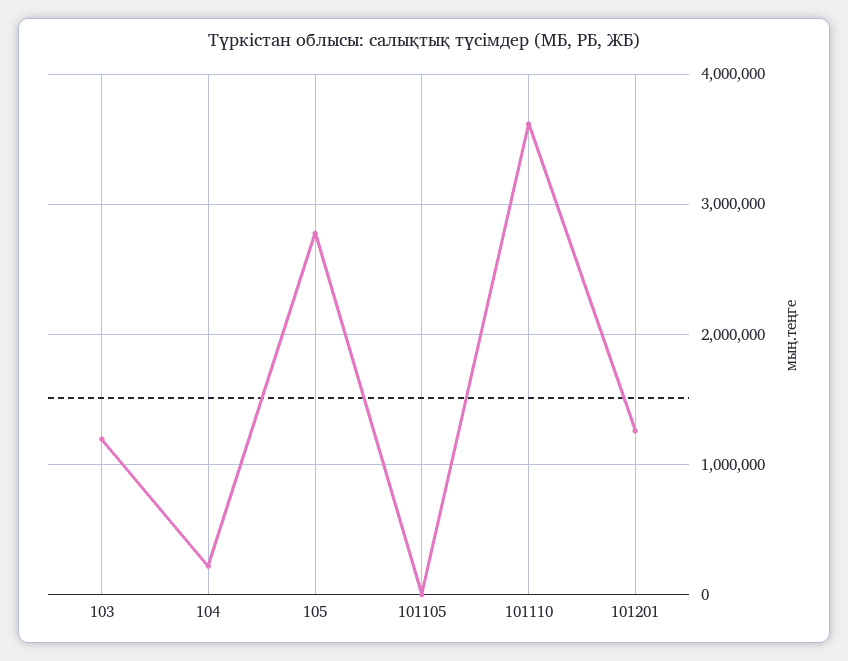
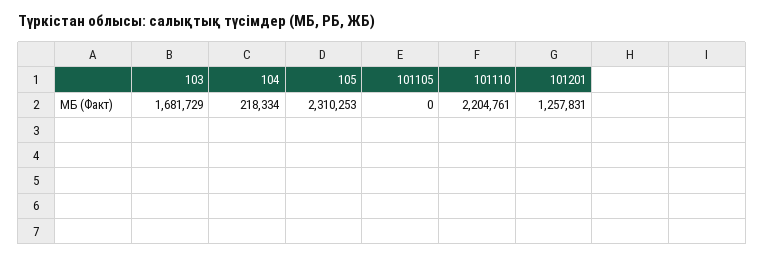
  {
-   "103": 1200000,
+   "103": 1681729,
    "104": 218334,
-   "105": 2800000,
+   "105": 2310253,
    "101105": 0,
-   "101110": 3600000,
+   "101110": 2204761,
    "101201": 1257831
  }

